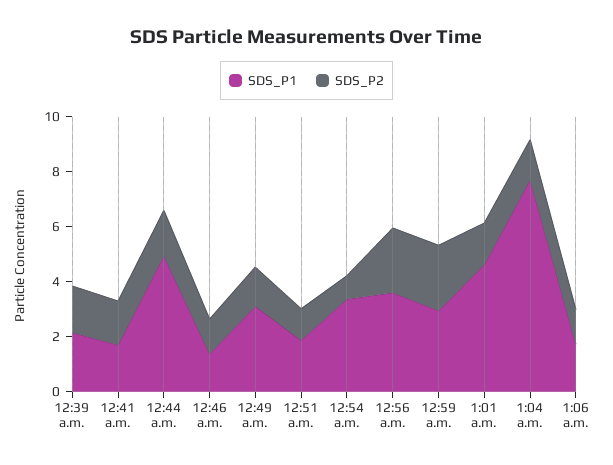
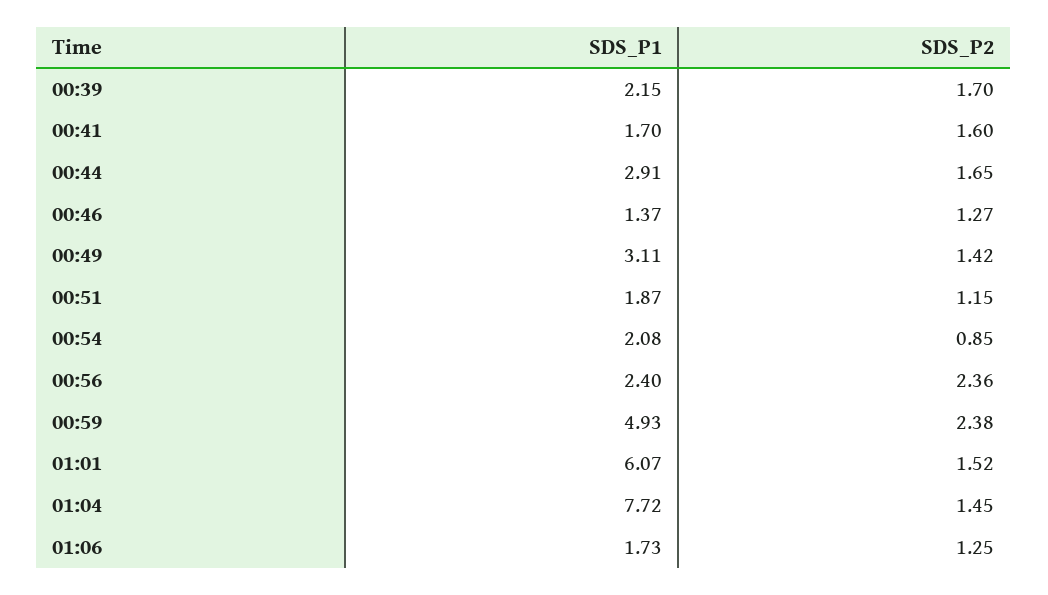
  {
    "SDS_P1": {
      "12:39 a.m.": 2.15,
      "12:41 a.m.": 1.7,
-     "12:44 a.m.": 5,
+     "12:44 a.m.": 2.91,
      "12:46 a.m.": 1.37,
      "12:49 a.m.": 3.11,
      "12:51 a.m.": 1.87,
-     "12:54 a.m.": 3.5,
+     "12:54 a.m.": 2.08,
-     "12:56 a.m.": 3.5,
+     "12:56 a.m.": 2.4,
-     "12:59 a.m.": 3,
+     "12:59 a.m.": 4.93,
-     "1:01 a.m.": 4.5,
+     "1:01 a.m.": 6.07,
      "1:04 a.m.": 7.72,
      "1:06 a.m.": 1.73
    },
    "SDS_P2": {
      "12:39 a.m.": 1.7,
      "12:41 a.m.": 1.6,
      "12:44 a.m.": 1.65,
      "12:46 a.m.": 1.27,
      "12:49 a.m.": 1.42,
      "12:51 a.m.": 1.15,
      "12:54 a.m.": 0.85,
      "12:56 a.m.": 2.36,
      "12:59 a.m.": 2.38,
      "1:01 a.m.": 1.52,
      "1:04 a.m.": 1.45,
      "1:06 a.m.": 1.25
    }
  }

